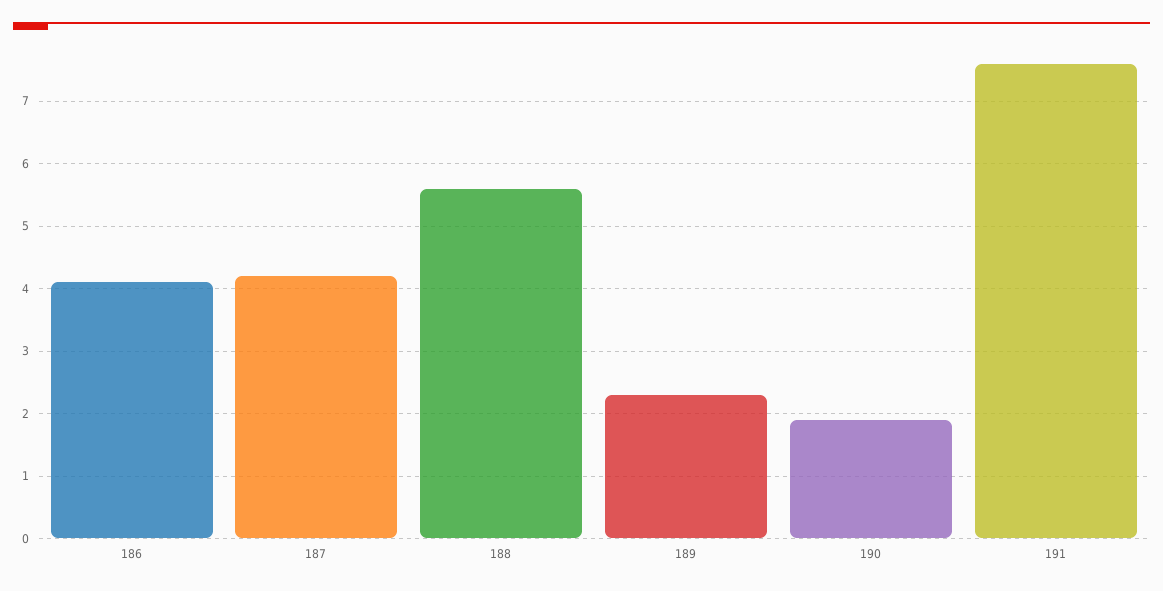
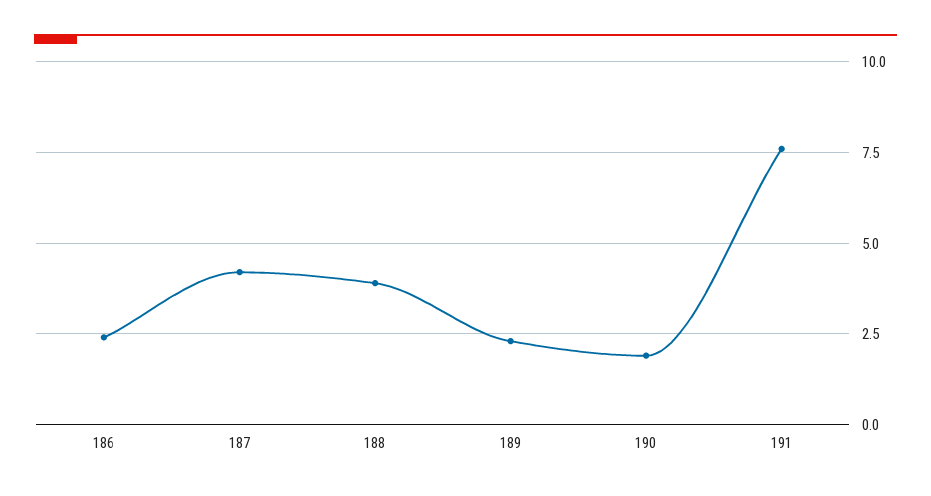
  {
-   "186": 4.1,
+   "186": 2.5,
    "187": 4.2,
-   "188": 5.6,
+   "188": 4,
    "189": 2.3,
    "190": 1.9,
    "191": 7.6
  }

